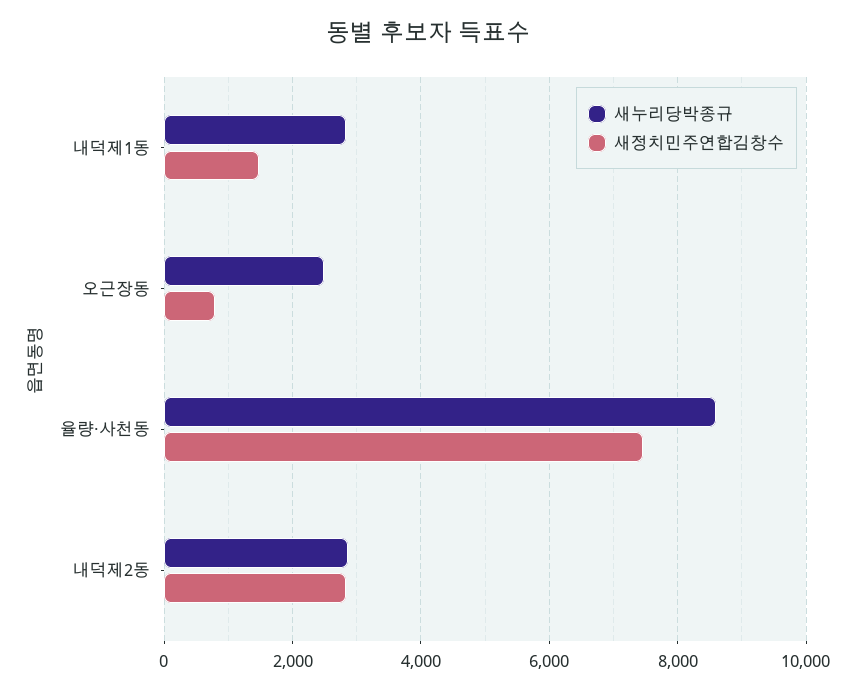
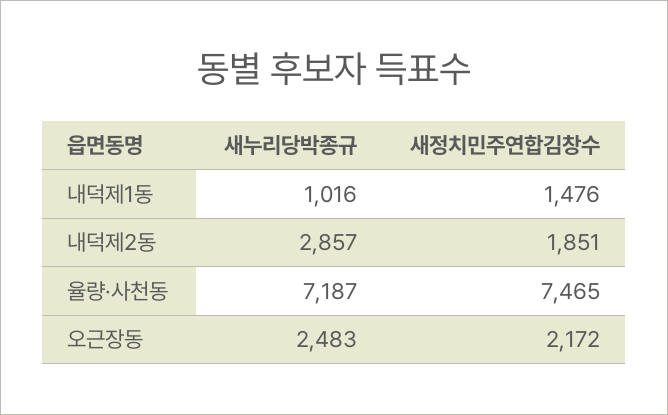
  {
    "새누리당박종규": {
-     "내덕제1동": 2800,
+     "내덕제1동": 1016,
      "오근장동": 2483,
-     "율량·사천동": 8600,
+     "율량·사천동": 7187,
      "내덕제2동": 2857
    },
    "새정치민주연합김창수": {
      "내덕제1동": 1476,
-     "오근장동": 800,
+     "오근장동": 2172,
      "율량·사천동": 7465,
-     "내덕제2동": 2800
+     "내덕제2동": 1851
    }
  }

